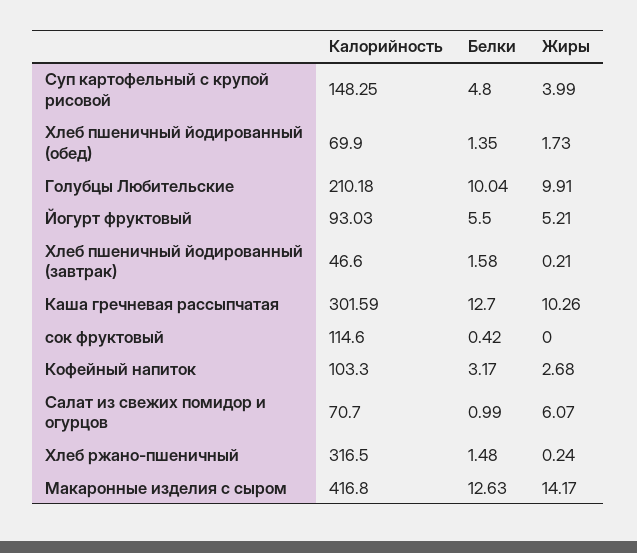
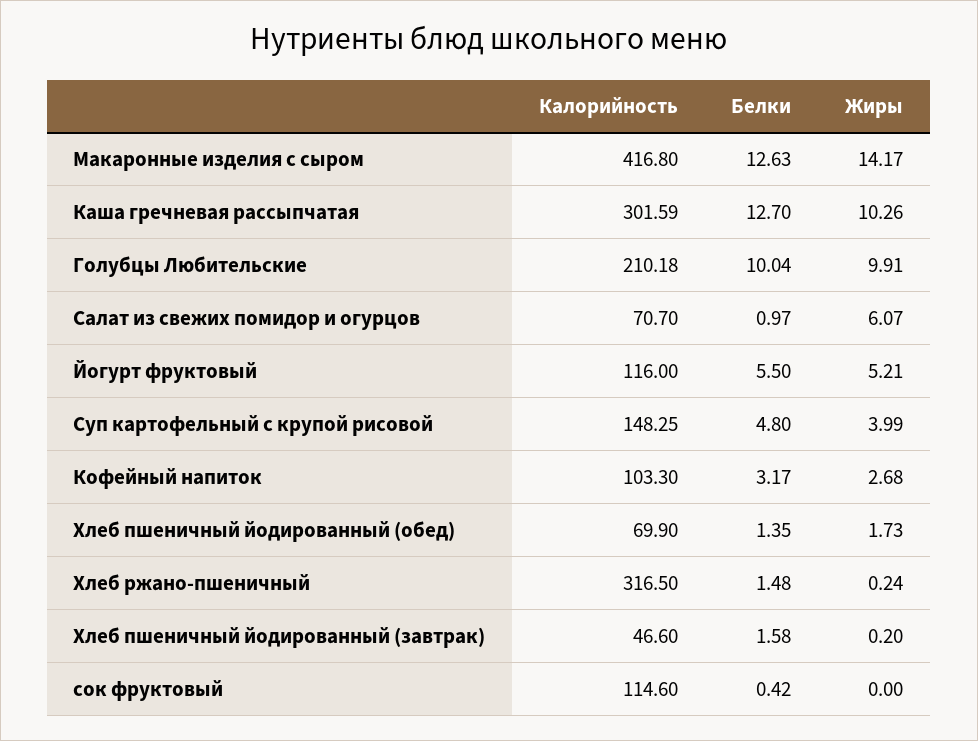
  {
    "Калорийность": {
      "Суп картофельный с крупой рисовой": 148.25,
      "Хлеб пшеничный йодированный (обед)": 69.9,
      "Голубцы Любительские": 210.18,
-     "Йогурт фруктовый": 93.03,
+     "Йогурт фруктовый": 116,
      "Хлеб пшеничный йодированный (завтрак)": 46.6,
      "Каша гречневая рассыпчатая": 301.59,
      "сок фруктовый": 114.6,
      "Кофейный напиток": 103.3,
      "Салат из свежих помидор и огурцов": 70.7,
      "Хлеб ржано-пшеничный": 316.5,
      "Макаронные изделия с сыром": 416.8
    },
    "Белки": {
      "Суп картофельный с крупой рисовой": 4.8,
      "Хлеб пшеничный йодированный (обед)": 1.35,
      "Голубцы Любительские": 10.04,
      "Йогурт фруктовый": 5.5,
      "Хлеб пшеничный йодированный (завтрак)": 1.58,
      "Каша гречневая рассыпчатая": 12.7,
      "сок фруктовый": 0.42,
      "Кофейный напиток": 3.17,
-     "Салат из свежих помидор и огурцов": 0.99,
+     "Салат из свежих помидор и огурцов": 0.97,
      "Хлеб ржано-пшеничный": 1.48,
      "Макаронные изделия с сыром": 12.63
    },
    "Жиры": {
      "Суп картофельный с крупой рисовой": 3.99,
      "Хлеб пшеничный йодированный (обед)": 1.73,
      "Голубцы Любительские": 9.91,
      "Йогурт фруктовый": 5.21,
-     "Хлеб пшеничный йодированный (завтрак)": 0.21,
+     "Хлеб пшеничный йодированный (завтрак)": 0.2,
      "Каша гречневая рассыпчатая": 10.26,
      "сок фруктовый": 0,
      "Кофейный напиток": 2.68,
      "Салат из свежих помидор и огурцов": 6.07,
      "Хлеб ржано-пшеничный": 0.24,
      "Макаронные изделия с сыром": 14.17
    }
  }

